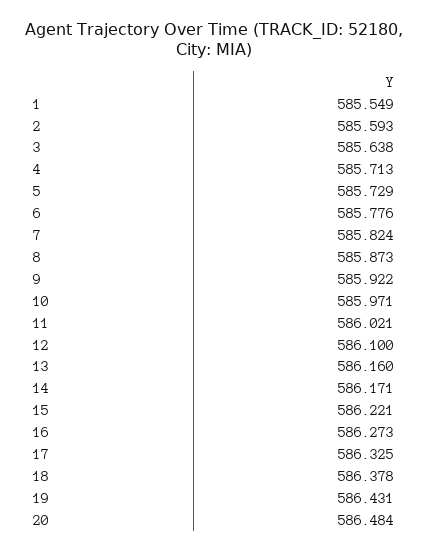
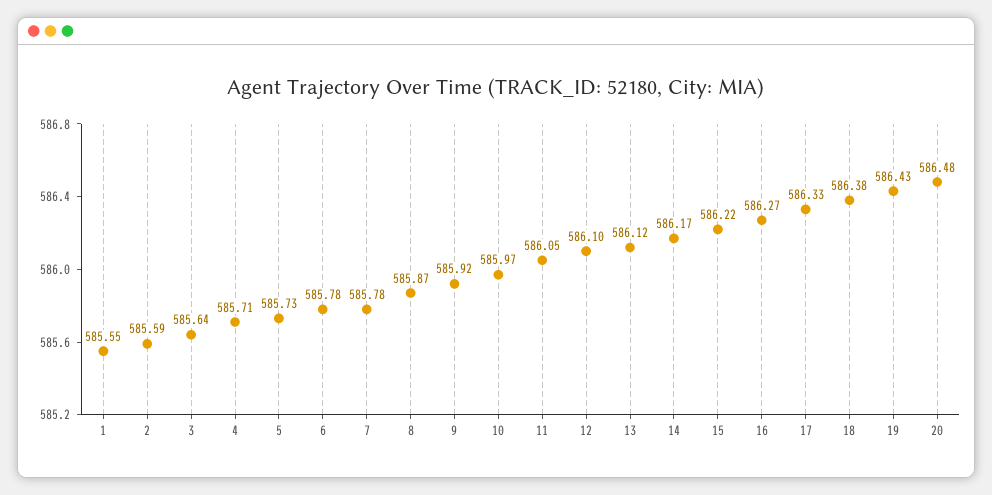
  {
    "1": 585.549,
    "2": 585.593,
    "3": 585.638,
    "4": 585.713,
    "5": 585.729,
    "6": 585.776,
-   "7": 585.824,
+   "7": 585.78,
    "8": 585.873,
    "9": 585.922,
    "10": 585.971,
-   "11": 586.021,
+   "11": 586.05,
    "12": 586.1,
-   "13": 586.16,
+   "13": 586.12,
    "14": 586.171,
    "15": 586.221,
    "16": 586.273,
    "17": 586.325,
    "18": 586.378,
    "19": 586.431,
    "20": 586.484
  }

